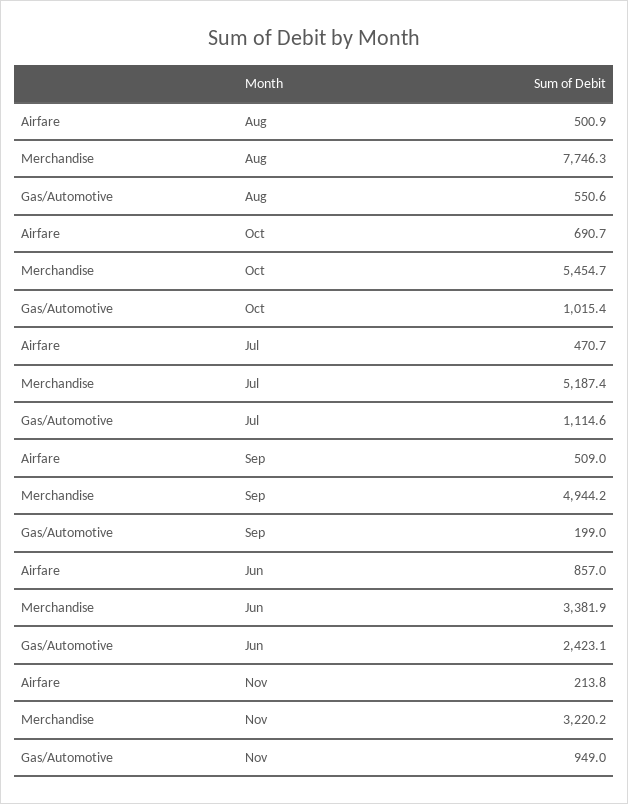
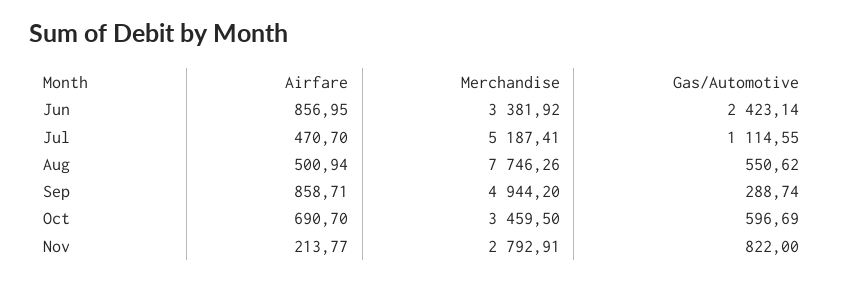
  {
    "Airfare": {
      "Aug": 500.94,
      "Oct": 690.7,
      "Jul": 470.7,
-     "Sep": 509,
+     "Sep": 858.71,
      "Jun": 856.95,
      "Nov": 213.77
    },
    "Merchandise": {
      "Aug": 7746.26,
-     "Oct": 5454.7,
+     "Oct": 3459.5,
      "Jul": 5187.41,
      "Sep": 4944.2,
      "Jun": 3381.92,
-     "Nov": 3220.2
+     "Nov": 2792.91
    },
    "Gas/Automotive": {
      "Aug": 550.62,
-     "Oct": 1015.4,
+     "Oct": 596.69,
      "Jul": 1114.55,
-     "Sep": 199,
+     "Sep": 288.74,
      "Jun": 2423.14,
-     "Nov": 949
+     "Nov": 822
    }
  }

